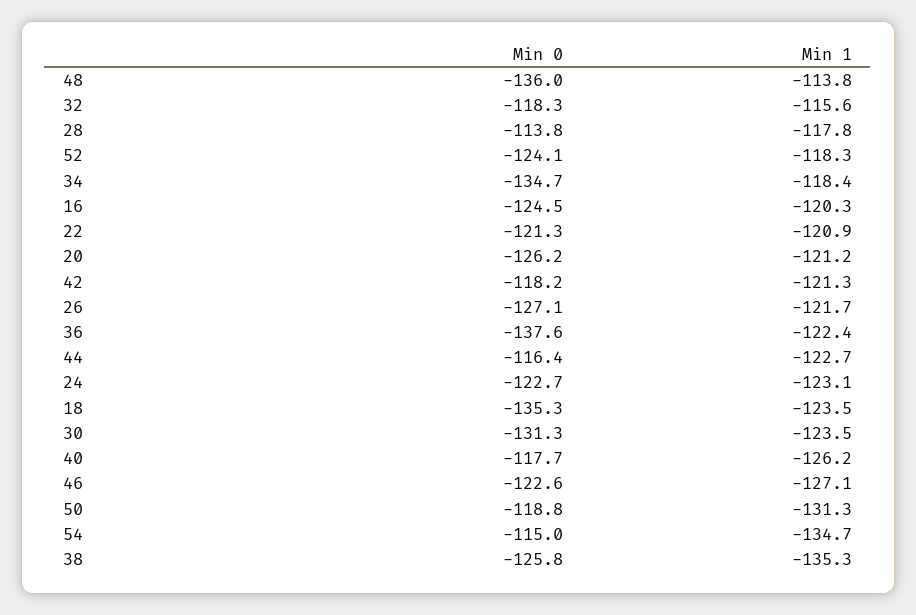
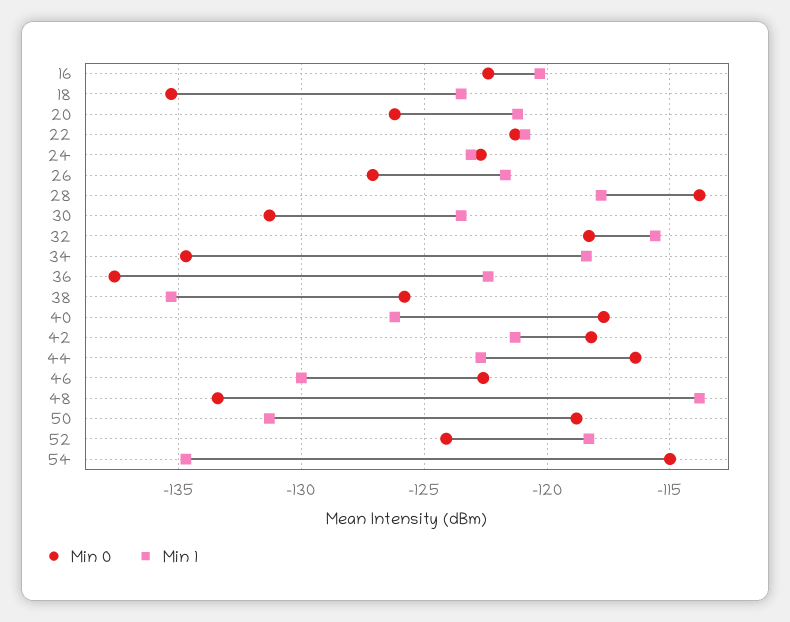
  {
    "Min 0": {
-     "48": -136,
+     "48": -133.5,
      "32": -118.3,
      "28": -113.8,
      "52": -124.1,
      "34": -134.7,
-     "16": -124.5,
+     "16": -122.5,
      "22": -121.3,
      "20": -126.2,
      "42": -118.2,
      "26": -127.1,
      "36": -137.6,
      "44": -116.4,
      "24": -122.7,
      "18": -135.3,
      "30": -131.3,
      "40": -117.7,
      "46": -122.6,
      "50": -118.8,
      "54": -115,
      "38": -125.8
    },
    "Min 1": {
      "48": -113.8,
      "32": -115.6,
      "28": -117.8,
      "52": -118.3,
      "34": -118.4,
      "16": -120.3,
      "22": -120.9,
      "20": -121.2,
      "42": -121.3,
      "26": -121.7,
      "36": -122.4,
      "44": -122.7,
      "24": -123.1,
      "18": -123.5,
      "30": -123.5,
      "40": -126.2,
-     "46": -127.1,
+     "46": -130,
      "50": -131.3,
      "54": -134.7,
      "38": -135.3
    }
  }

